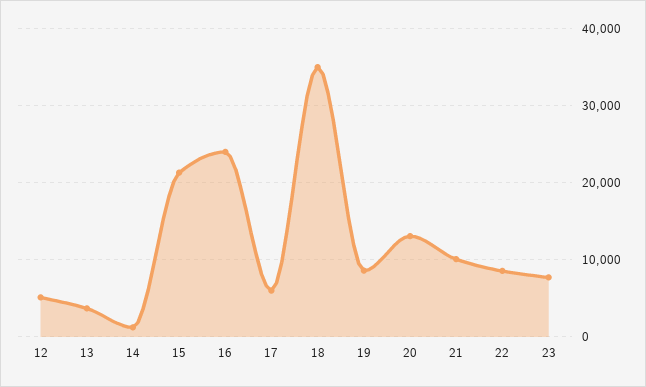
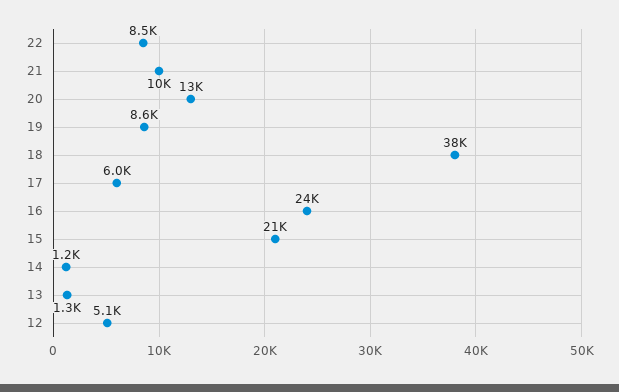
  {
    "12": 5100,
-   "13": 4000,
+   "13": 1300,
    "14": 1200,
    "15": 21000,
    "16": 24000,
    "17": 6000,
-   "18": 35000,
+   "18": 38000,
    "19": 8600,
    "20": 13000,
    "21": 10000,
-   "22": 8500,
+   "22": 8500
-   "23": 8000
  }

